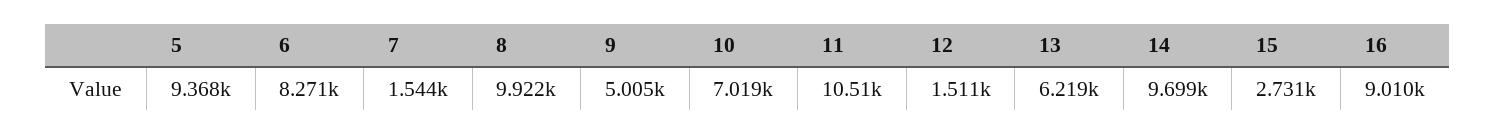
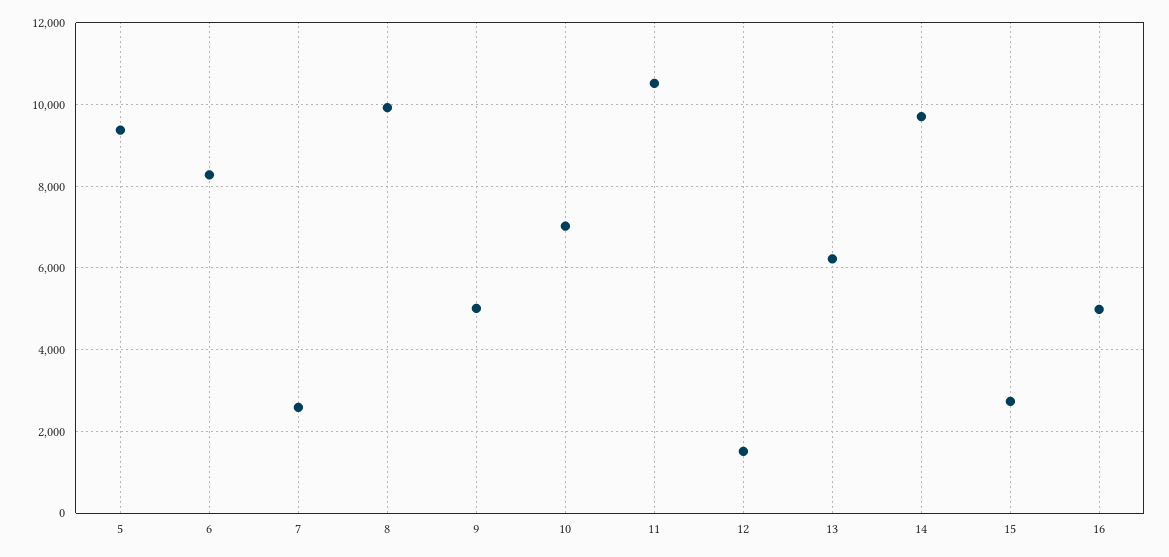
  {
    "5": 9368,
    "6": 8271,
-   "7": 1544,
+   "7": 2600,
    "8": 9922,
    "9": 5005,
    "10": 7019,
    "11": 10510,
    "12": 1511,
    "13": 6219,
    "14": 9699,
    "15": 2731,
-   "16": 9010
+   "16": 5000
  }

